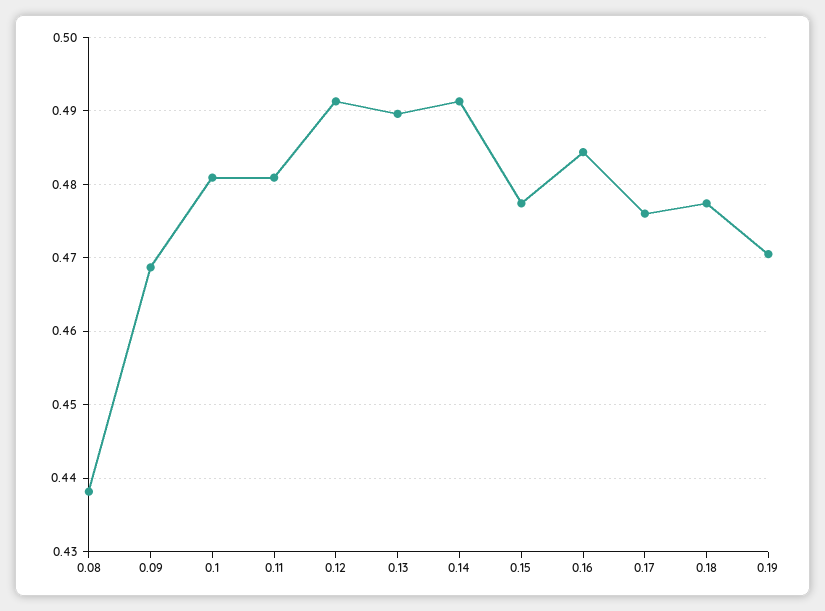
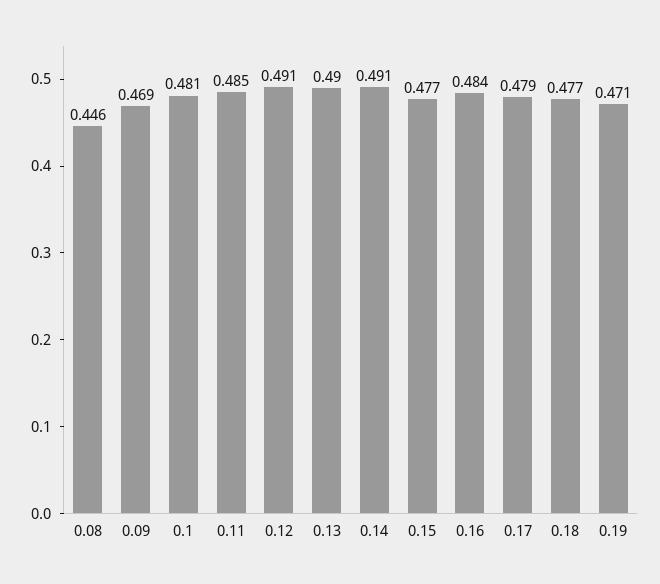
  {
-   "0.08": 0.438,
+   "0.08": 0.446,
    "0.09": 0.469,
    "0.1": 0.481,
-   "0.11": 0.481,
+   "0.11": 0.485,
    "0.12": 0.491,
    "0.13": 0.49,
    "0.14": 0.491,
    "0.15": 0.477,
    "0.16": 0.484,
-   "0.17": 0.476,
+   "0.17": 0.479,
    "0.18": 0.477,
    "0.19": 0.471
  }

